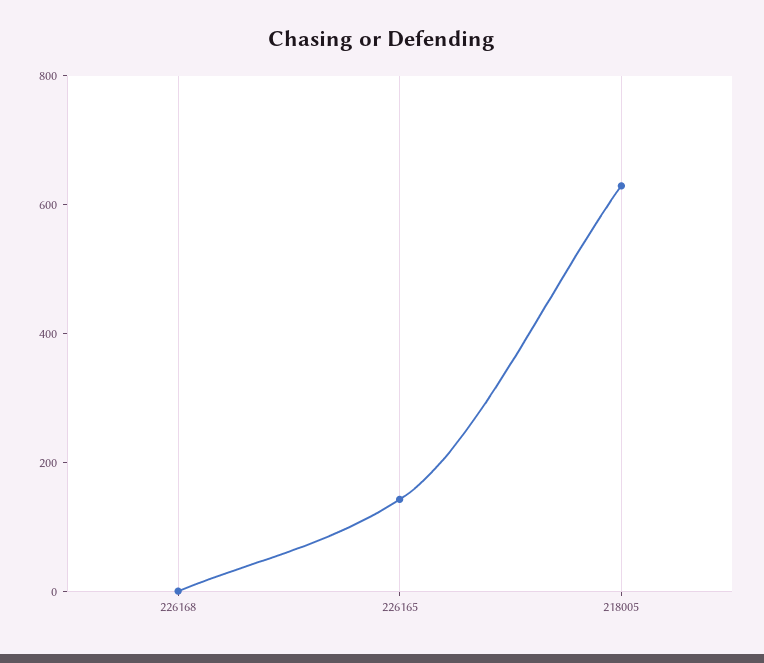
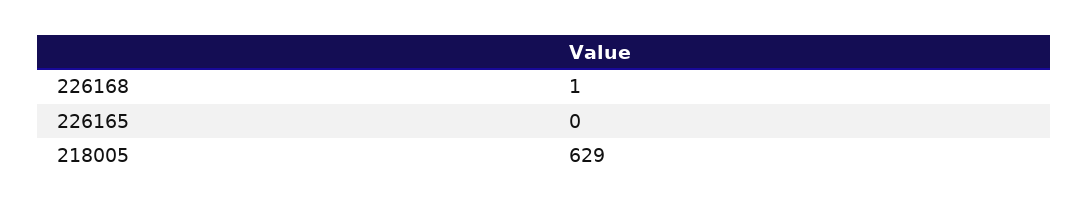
  {
    "226168": 1,
-   "226165": 150,
+   "226165": 0,
    "218005": 629
  }

